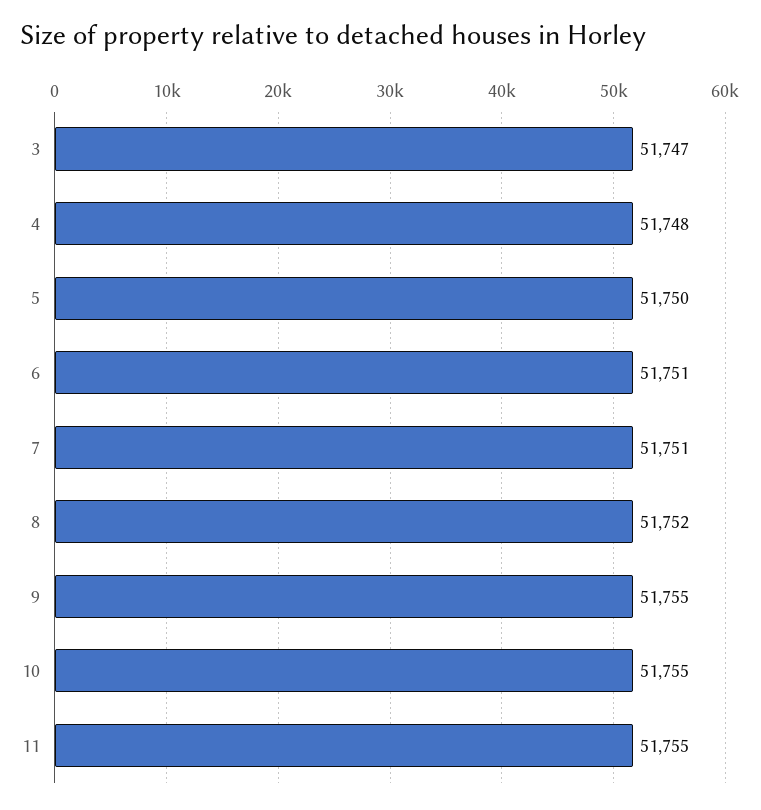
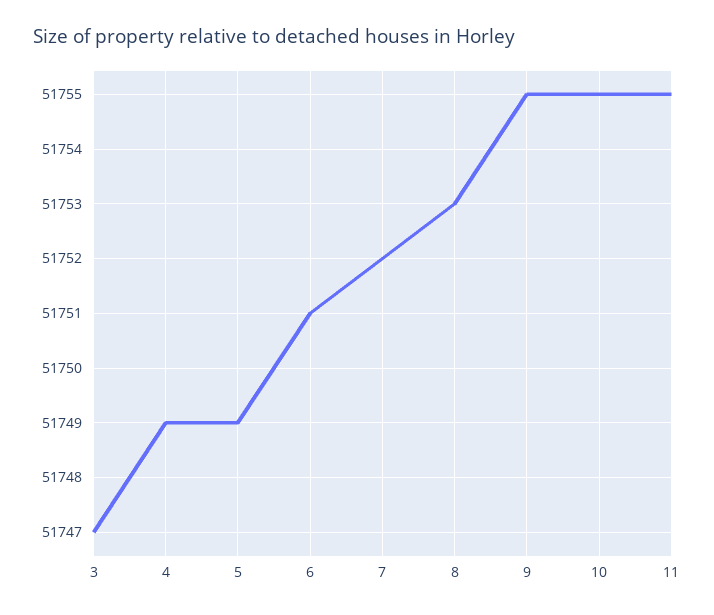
  {
    "3": 51747,
-   "4": 51748,
+   "4": 51749,
-   "5": 51750,
+   "5": 51749,
    "6": 51751,
-   "7": 51751,
+   "7": 51752,
-   "8": 51752,
+   "8": 51753,
    "9": 51755,
    "10": 51755,
    "11": 51755
  }

